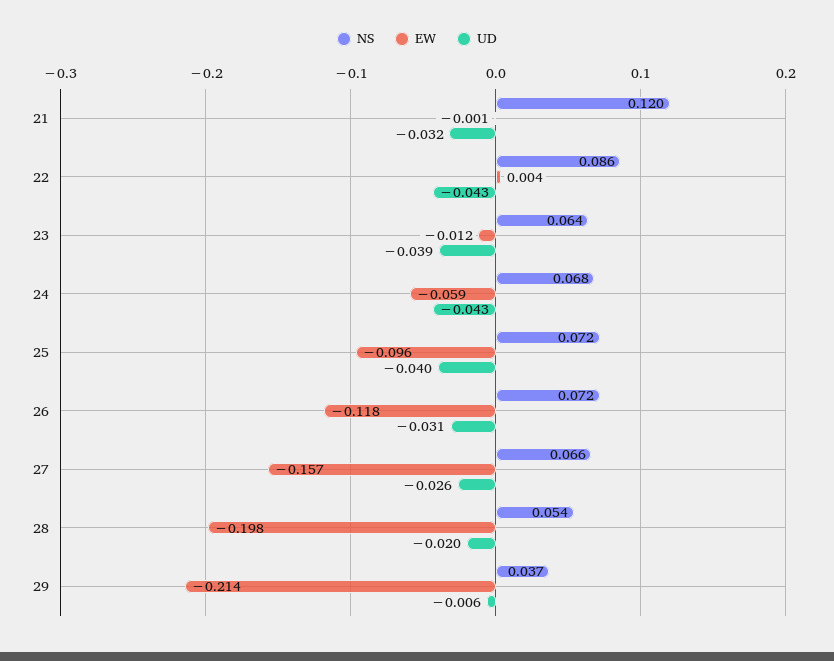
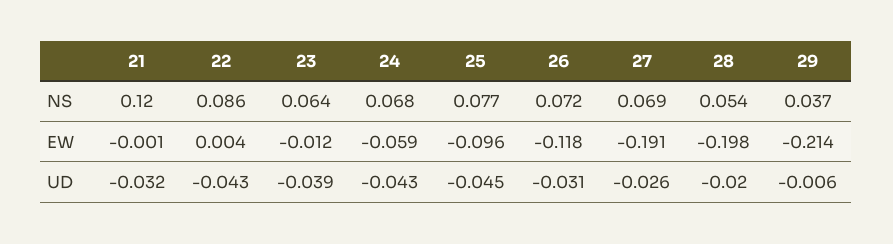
  {
    "NS": {
      "21": 0.12,
      "22": 0.086,
      "23": 0.064,
      "24": 0.068,
-     "25": 0.072,
+     "25": 0.077,
      "26": 0.072,
-     "27": 0.066,
+     "27": 0.069,
      "28": 0.054,
      "29": 0.037
    },
    "EW": {
      "21": -0.001,
      "22": 0.004,
      "23": -0.012,
      "24": -0.059,
      "25": -0.096,
      "26": -0.118,
-     "27": -0.157,
+     "27": -0.191,
      "28": -0.198,
      "29": -0.214
    },
    "UD": {
      "21": -0.032,
      "22": -0.043,
      "23": -0.039,
      "24": -0.043,
-     "25": -0.04,
+     "25": -0.045,
      "26": -0.031,
      "27": -0.026,
      "28": -0.02,
      "29": -0.006
    }
  }

